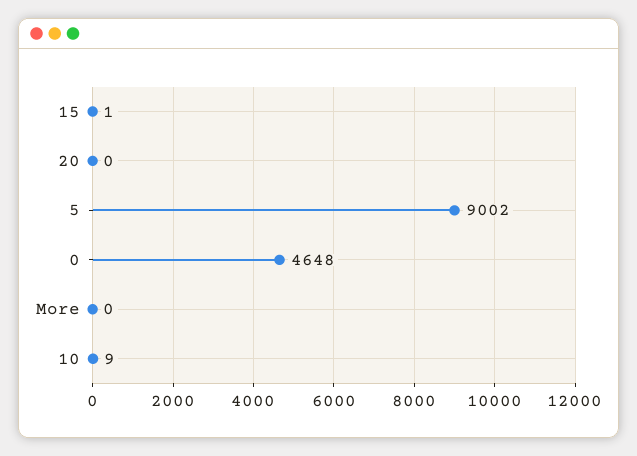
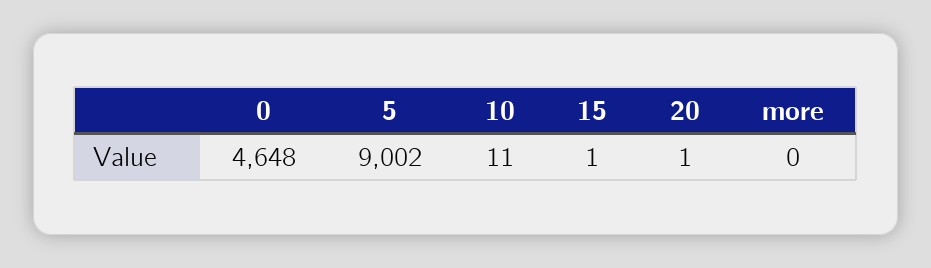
  {
    "15": 1,
-   "20": 0,
+   "20": 1,
    "5": 9002,
    "0": 4648,
    "More": 0,
-   "10": 9
+   "10": 11
  }

